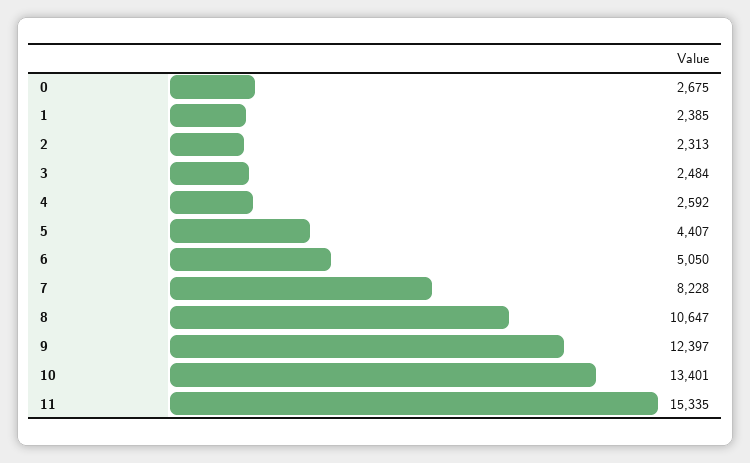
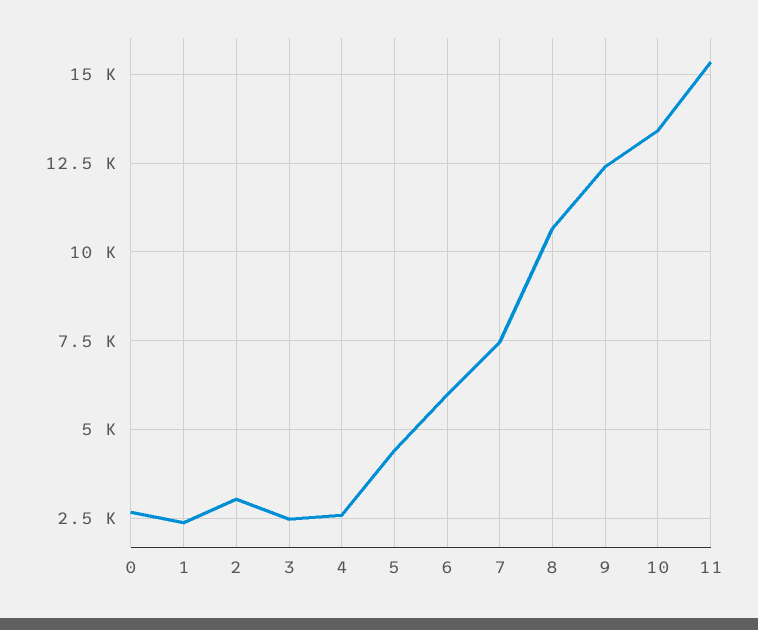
  {
    "0": 2675,
    "1": 2385,
-   "2": 2313,
+   "2": 3000,
    "3": 2484,
    "4": 2592,
    "5": 4407,
-   "6": 5050,
+   "6": 6000,
-   "7": 8228,
+   "7": 7500,
    "8": 10647,
    "9": 12397,
    "10": 13401,
    "11": 15335
  }

